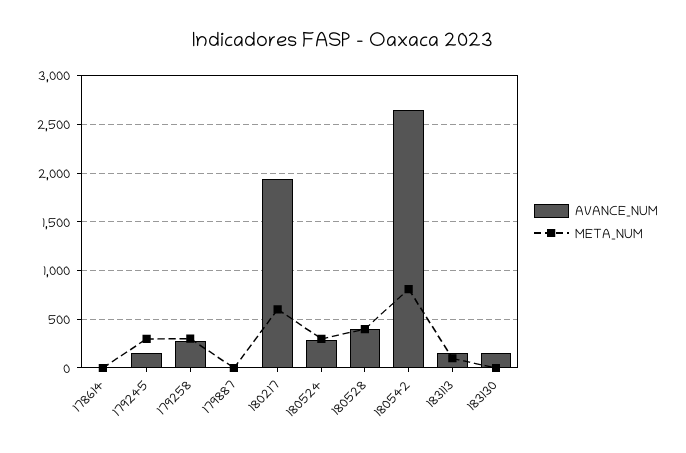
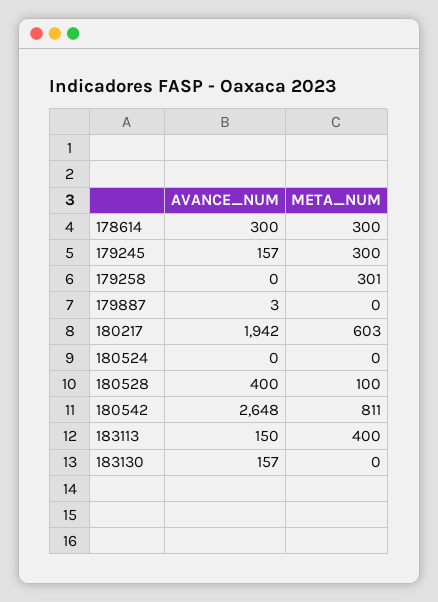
  {
    "AVANCE_NUM": {
-     "178614": 0,
+     "178614": 300,
      "179245": 157,
-     "179258": 300,
+     "179258": 0,
      "179887": 3,
      "180217": 1942,
-     "180524": 300,
+     "180524": 0,
      "180528": 400,
      "180542": 2648,
      "183113": 150,
      "183130": 157
    },
    "META_NUM": {
-     "178614": 0,
+     "178614": 300,
      "179245": 300,
      "179258": 301,
      "179887": 0,
      "180217": 603,
-     "180524": 300,
+     "180524": 0,
-     "180528": 400,
+     "180528": 100,
      "180542": 811,
-     "183113": 100,
+     "183113": 400,
      "183130": 0
    }
  }

